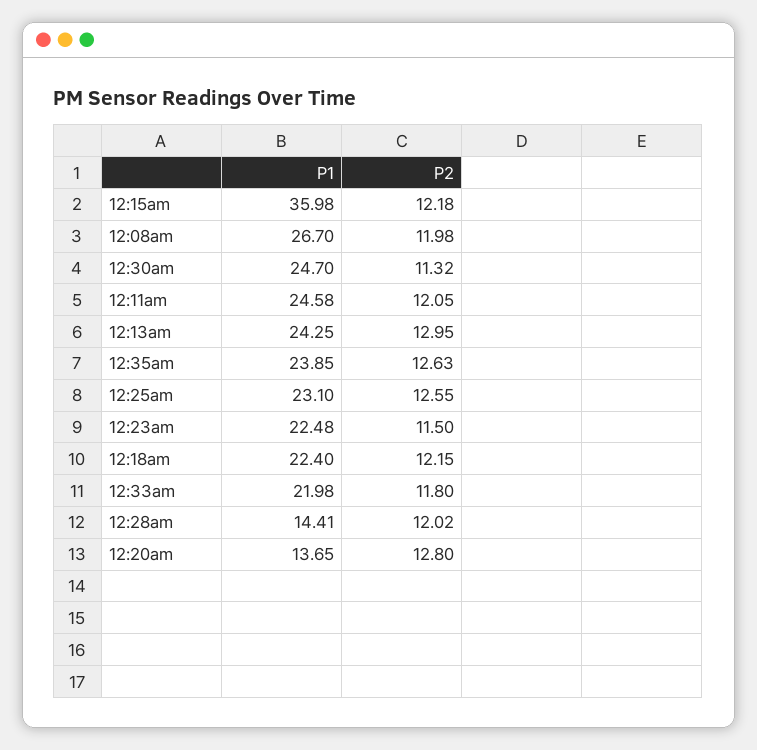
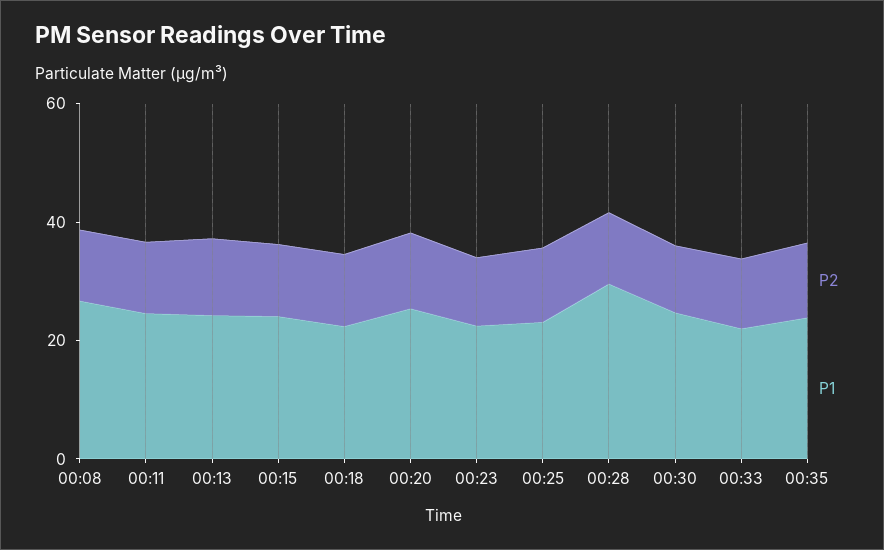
  {
    "P1": {
-     "12:15am": 35.98,
+     "12:15am": 25,
      "12:08am": 26.7,
      "12:30am": 24.7,
      "12:11am": 24.58,
      "12:13am": 24.25,
      "12:35am": 23.85,
      "12:25am": 23.1,
      "12:23am": 22.48,
      "12:18am": 22.4,
      "12:33am": 21.98,
-     "12:28am": 14.41,
+     "12:28am": 30,
-     "12:20am": 13.65
+     "12:20am": 25
    },
    "P2": {
      "12:15am": 12.18,
      "12:08am": 11.98,
      "12:30am": 11.32,
      "12:11am": 12.05,
      "12:13am": 12.95,
      "12:35am": 12.63,
      "12:25am": 12.55,
      "12:23am": 11.5,
      "12:18am": 12.15,
      "12:33am": 11.8,
      "12:28am": 12.02,
      "12:20am": 12.8
    }
  }

